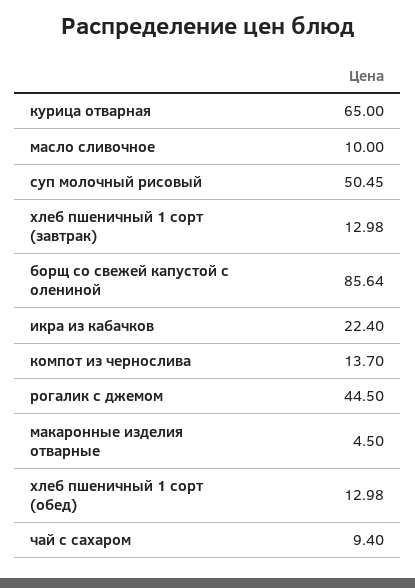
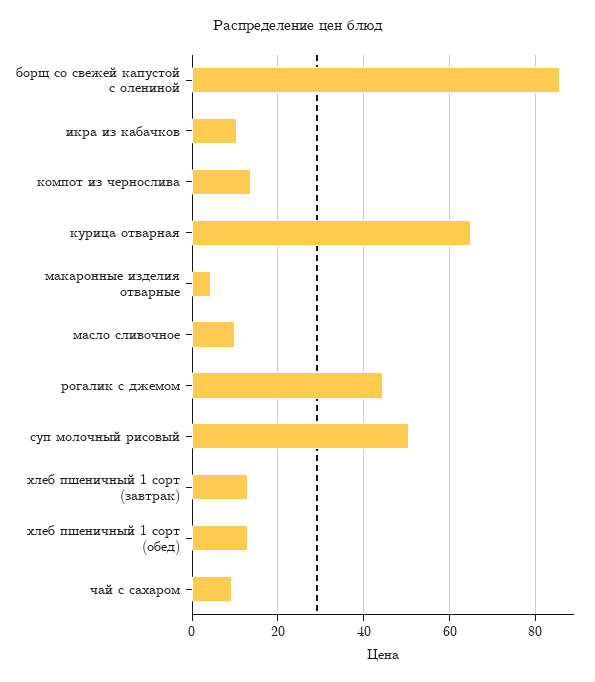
  {
    "курица отварная": 65,
    "масло сливочное": 10,
    "суп молочный рисовый": 50.45,
    "хлеб пшеничный 1 сорт (завтрак)": 12.98,
    "борщ со свежей капустой с олениной": 85.64,
-   "икра из кабачков": 22.4,
+   "икра из кабачков": 10,
    "компот из чернослива": 13.7,
    "рогалик с джемом": 44.5,
    "макаронные изделия отварные": 4.5,
    "хлеб пшеничный 1 сорт (обед)": 12.98,
    "чай с сахаром": 9.4
  }

